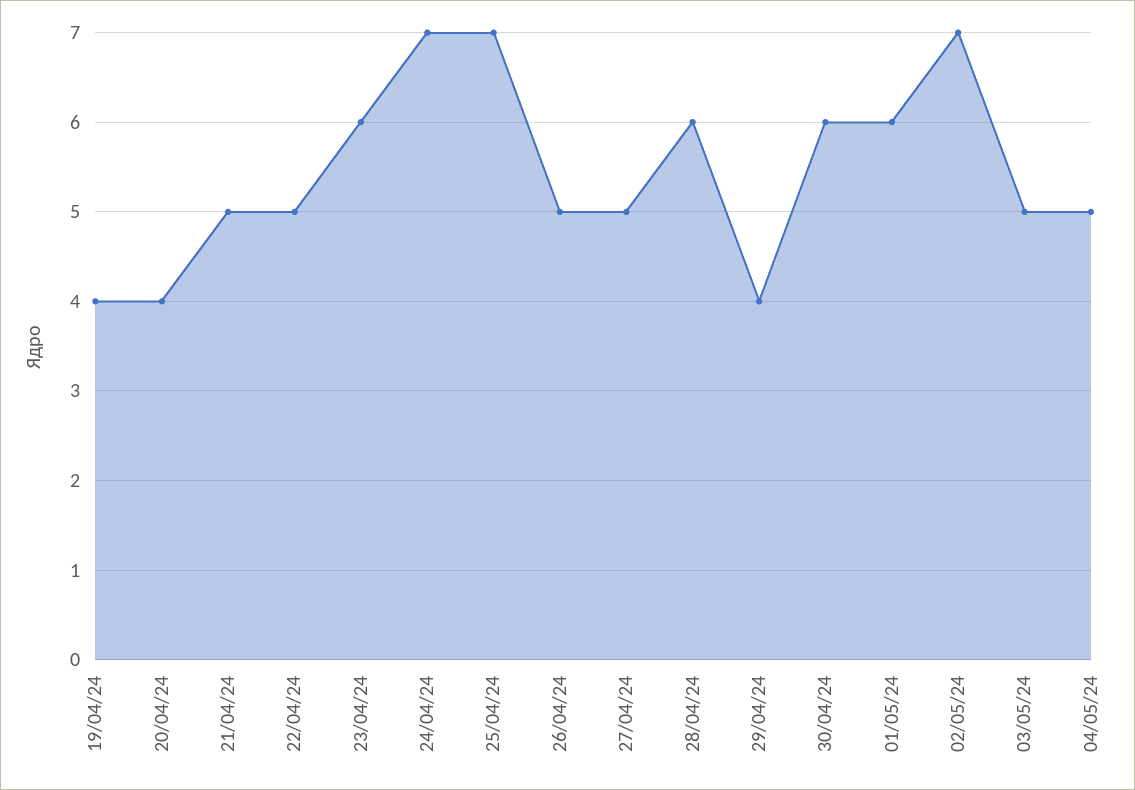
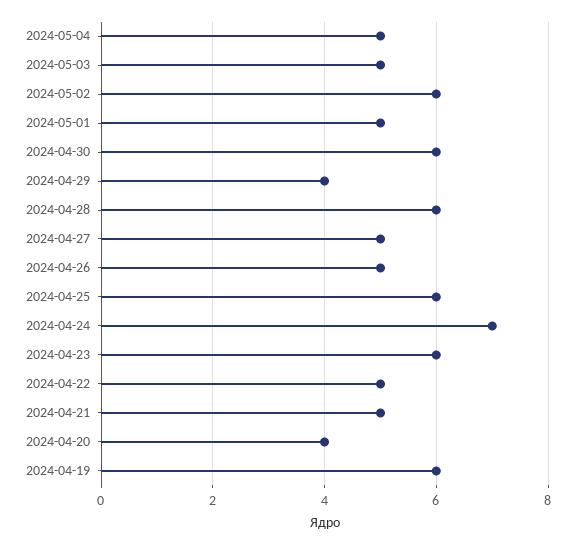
  {
-   "19/04/24": 4,
+   "19/04/24": 6,
    "20/04/24": 4,
    "21/04/24": 5,
    "22/04/24": 5,
    "23/04/24": 6,
    "24/04/24": 7,
-   "25/04/24": 7,
+   "25/04/24": 6,
    "26/04/24": 5,
    "27/04/24": 5,
    "28/04/24": 6,
    "29/04/24": 4,
    "30/04/24": 6,
-   "01/05/24": 6,
+   "01/05/24": 5,
-   "02/05/24": 7,
+   "02/05/24": 6,
    "03/05/24": 5,
    "04/05/24": 5
  }

